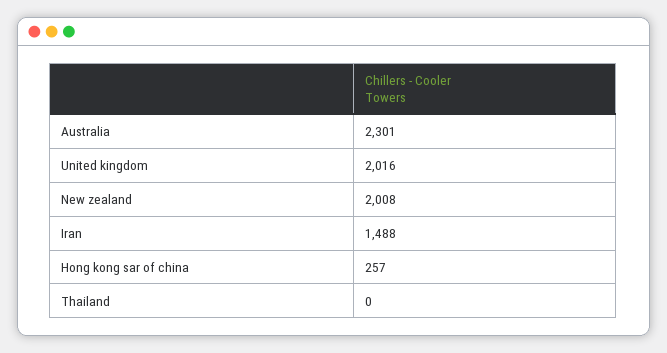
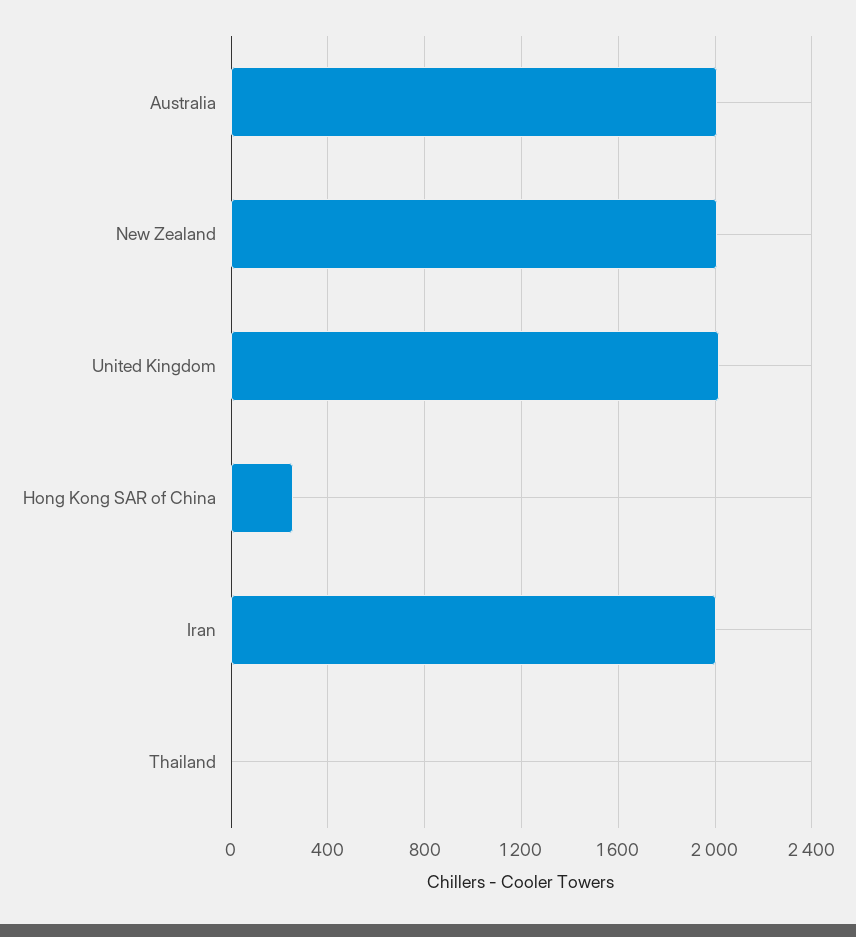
  {
-   "Australia": 2301,
+   "Australia": 2000,
    "United kingdom": 2016,
    "New zealand": 2008,
-   "Iran": 1488,
+   "Iran": 2000,
    "Hong kong sar of china": 257,
    "Thailand": 0
  }

